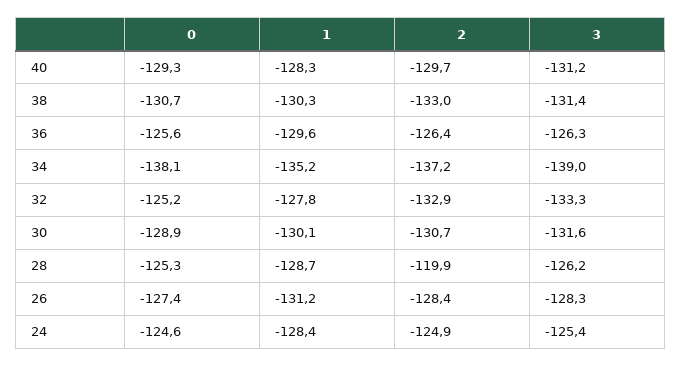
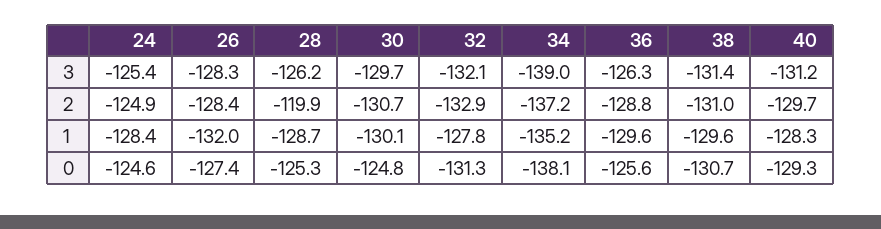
  {
    "0": {
      "40": -129.3,
      "38": -130.7,
      "36": -125.6,
      "34": -138.1,
-     "32": -125.2,
+     "32": -131.3,
-     "30": -128.9,
+     "30": -124.8,
      "28": -125.3,
      "26": -127.4,
      "24": -124.6
    },
    "1": {
      "40": -128.3,
-     "38": -130.3,
+     "38": -129.6,
      "36": -129.6,
      "34": -135.2,
      "32": -127.8,
      "30": -130.1,
      "28": -128.7,
-     "26": -131.2,
+     "26": -132,
      "24": -128.4
    },
    "2": {
      "40": -129.7,
-     "38": -133,
+     "38": -131,
-     "36": -126.4,
+     "36": -128.8,
      "34": -137.2,
      "32": -132.9,
      "30": -130.7,
      "28": -119.9,
      "26": -128.4,
      "24": -124.9
    },
    "3": {
      "40": -131.2,
      "38": -131.4,
      "36": -126.3,
      "34": -139,
-     "32": -133.3,
+     "32": -132.1,
-     "30": -131.6,
+     "30": -129.7,
      "28": -126.2,
      "26": -128.3,
      "24": -125.4
    }
  }

